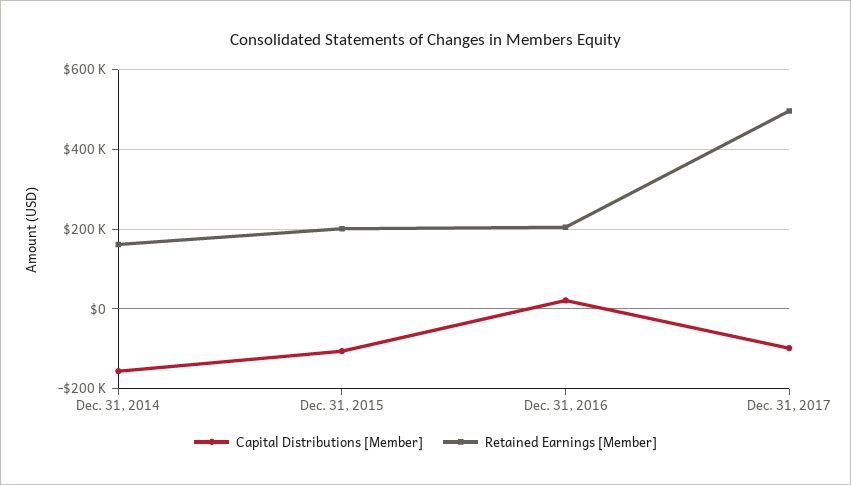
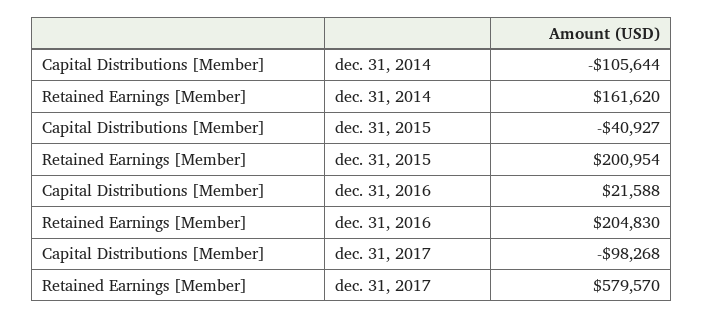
  {
    "Capital Distributions [Member]": {
-     "Dec. 31, 2014": -160000,
+     "Dec. 31, 2014": -105644,
-     "Dec. 31, 2015": -100000,
+     "Dec. 31, 2015": -40927,
      "Dec. 31, 2016": 21588,
      "Dec. 31, 2017": -98268
    },
    "Retained Earnings [Member]": {
      "Dec. 31, 2014": 161620,
      "Dec. 31, 2015": 200954,
      "Dec. 31, 2016": 204830,
-     "Dec. 31, 2017": 500000
+     "Dec. 31, 2017": 579570
    }
  }

